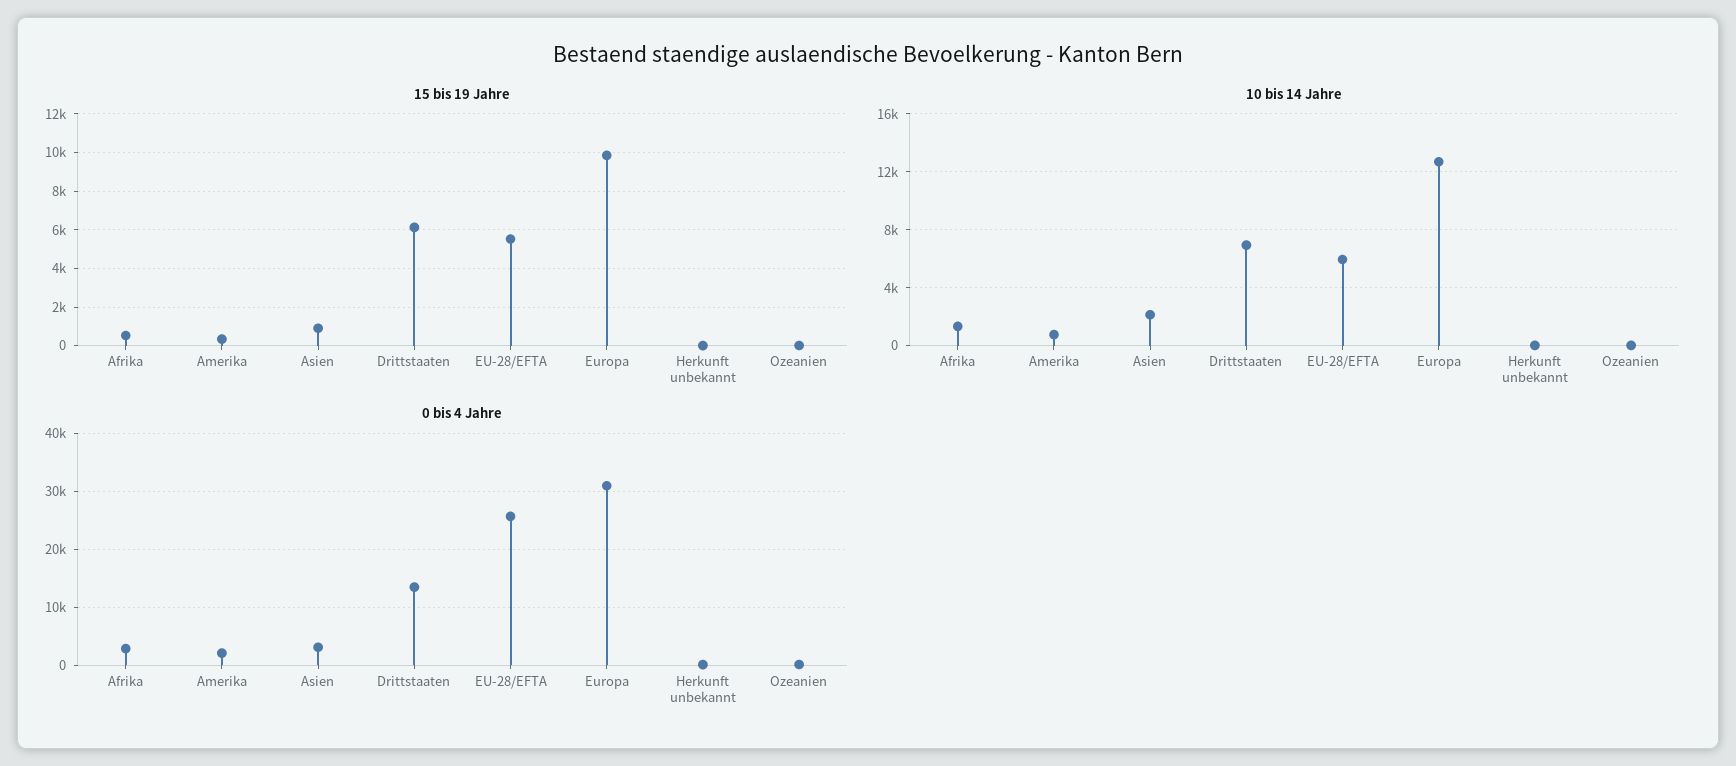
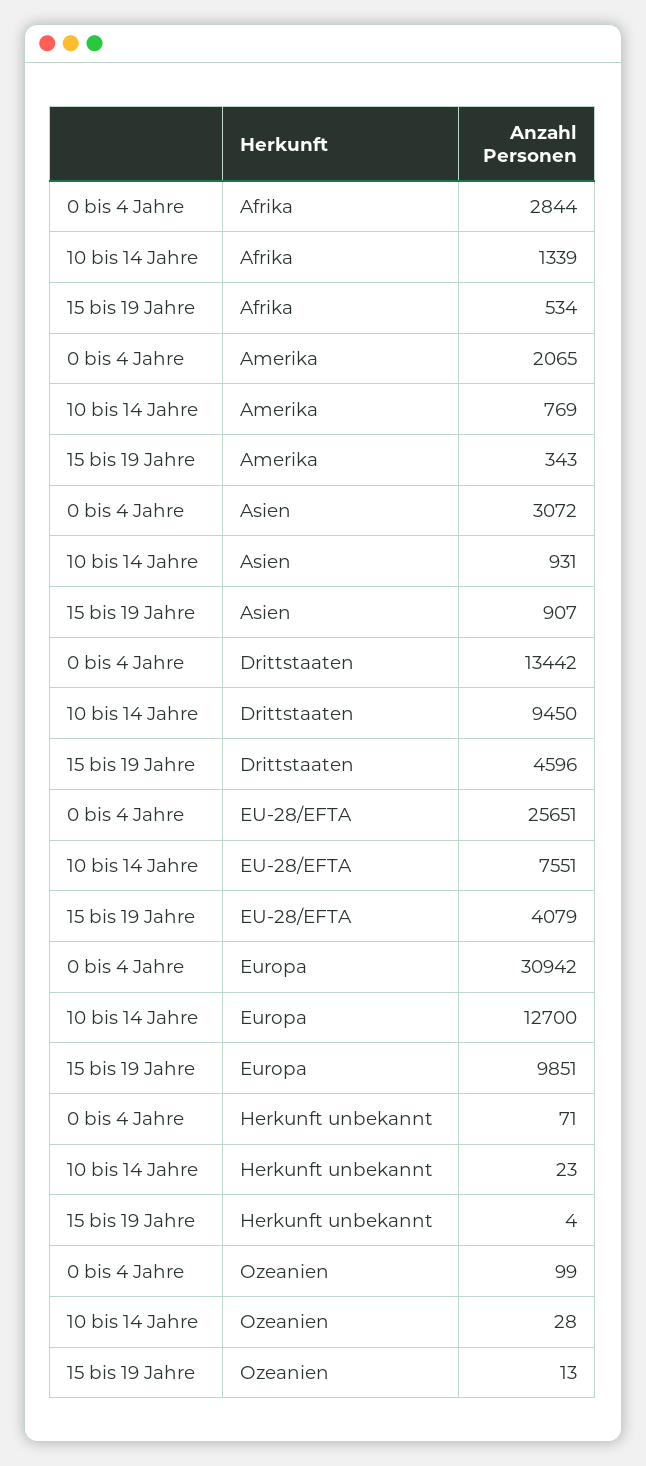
  {
    "15 bis 19 Jahre": {
      "Afrika": 534,
      "Amerika": 343,
      "Asien": 907,
-     "Drittstaaten": 6000,
+     "Drittstaaten": 4596,
-     "EU-28/EFTA": 5500,
+     "EU-28/EFTA": 4079,
      "Europa": 9851,
      "Herkunft unbekannt": 4,
      "Ozeanien": 13
    },
    "10 bis 14 Jahre": {
      "Afrika": 1339,
      "Amerika": 769,
-     "Asien": 2000,
+     "Asien": 931,
-     "Drittstaaten": 7000,
+     "Drittstaaten": 9450,
-     "EU-28/EFTA": 6000,
+     "EU-28/EFTA": 7551,
      "Europa": 12700,
      "Herkunft unbekannt": 23,
      "Ozeanien": 28
    },
    "0 bis 4 Jahre": {
      "Afrika": 2844,
      "Amerika": 2065,
      "Asien": 3072,
      "Drittstaaten": 13442,
      "EU-28/EFTA": 25651,
      "Europa": 30942,
      "Herkunft unbekannt": 71,
      "Ozeanien": 99
    }
  }

